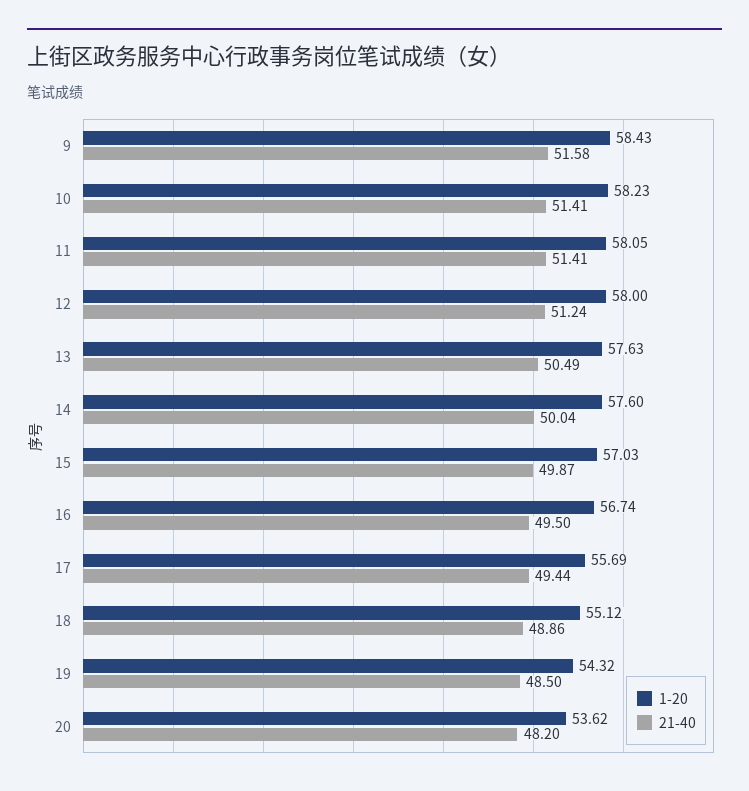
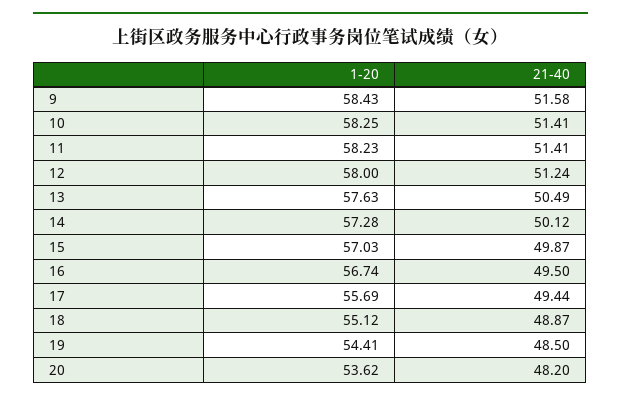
  {
    "1-20": {
      "9": 58.43,
-     "10": 58.23,
+     "10": 58.25,
-     "11": 58.05,
+     "11": 58.23,
      "12": 58,
      "13": 57.63,
-     "14": 57.6,
+     "14": 57.28,
      "15": 57.03,
      "16": 56.74,
      "17": 55.69,
      "18": 55.12,
-     "19": 54.32,
+     "19": 54.41,
      "20": 53.62
    },
    "21-40": {
      "9": 51.58,
      "10": 51.41,
      "11": 51.41,
      "12": 51.24,
      "13": 50.49,
-     "14": 50.04,
+     "14": 50.12,
      "15": 49.87,
      "16": 49.5,
      "17": 49.44,
-     "18": 48.86,
+     "18": 48.87,
      "19": 48.5,
      "20": 48.2
    }
  }

